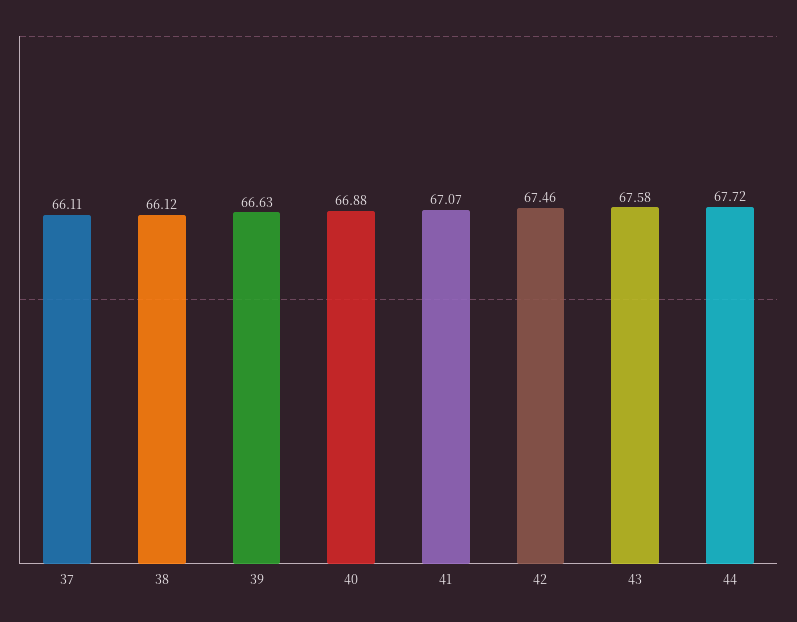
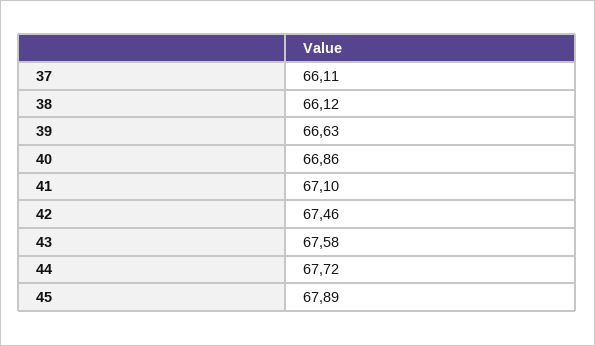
  {
    "37": 66.11,
    "38": 66.12,
    "39": 66.63,
-   "40": 66.88,
+   "40": 66.86,
-   "41": 67.07,
+   "41": 67.1,
    "42": 67.46,
    "43": 67.58,
-   "44": 67.72
+   "44": 67.72,
+   "45": 67.89
  }

